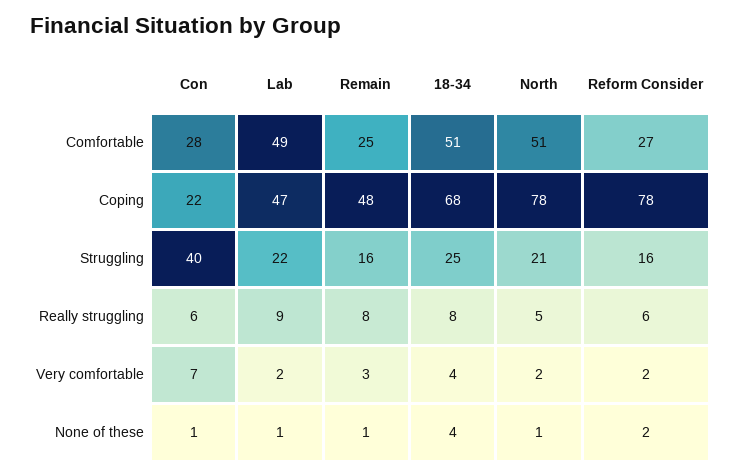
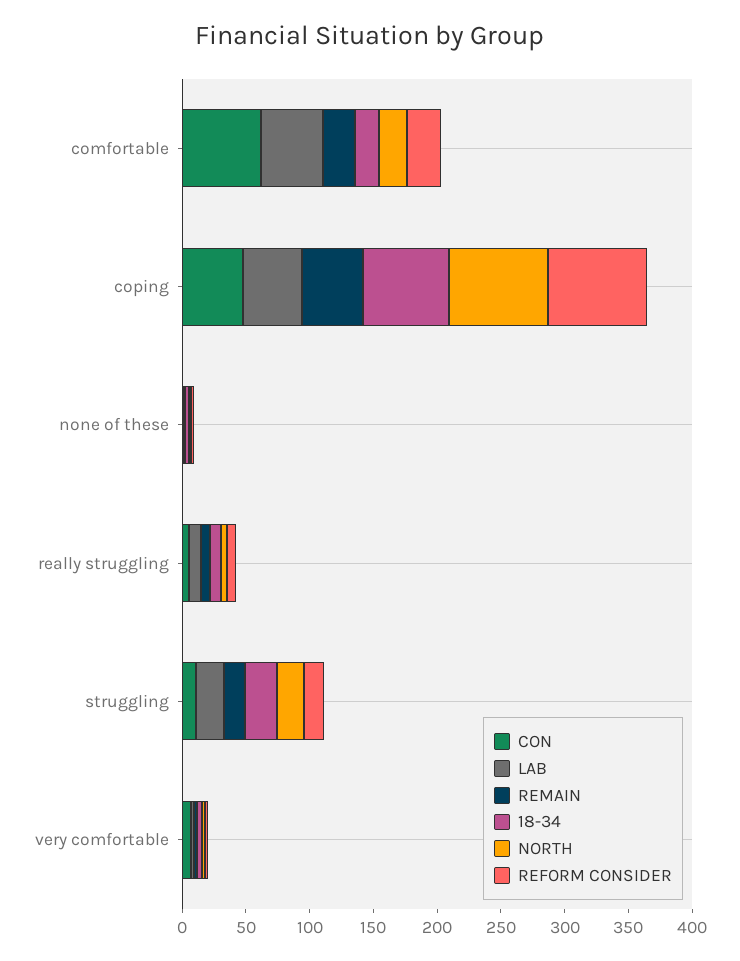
  {
    "Con": {
-     "Comfortable": 28,
+     "Comfortable": 60,
-     "Coping": 22,
+     "Coping": 50,
-     "Struggling": 40,
+     "Struggling": 10,
      "Really struggling": 6,
      "Very comfortable": 7,
      "None of these": 1
    },
    "Lab": {
      "Comfortable": 49,
      "Coping": 47,
      "Struggling": 22,
      "Really struggling": 9,
      "Very comfortable": 2,
      "None of these": 1
    },
    "Remain": {
      "Comfortable": 25,
      "Coping": 48,
      "Struggling": 16,
      "Really struggling": 8,
      "Very comfortable": 3,
      "None of these": 1
    },
    "18-34": {
-     "Comfortable": 51,
+     "Comfortable": 20,
      "Coping": 68,
      "Struggling": 25,
      "Really struggling": 8,
      "Very comfortable": 4,
      "None of these": 4
    },
    "North": {
-     "Comfortable": 51,
+     "Comfortable": 20,
      "Coping": 78,
      "Struggling": 21,
      "Really struggling": 5,
      "Very comfortable": 2,
      "None of these": 1
    },
    "Reform Consider": {
      "Comfortable": 27,
      "Coping": 78,
      "Struggling": 16,
      "Really struggling": 6,
      "Very comfortable": 2,
      "None of these": 2
    }
  }

